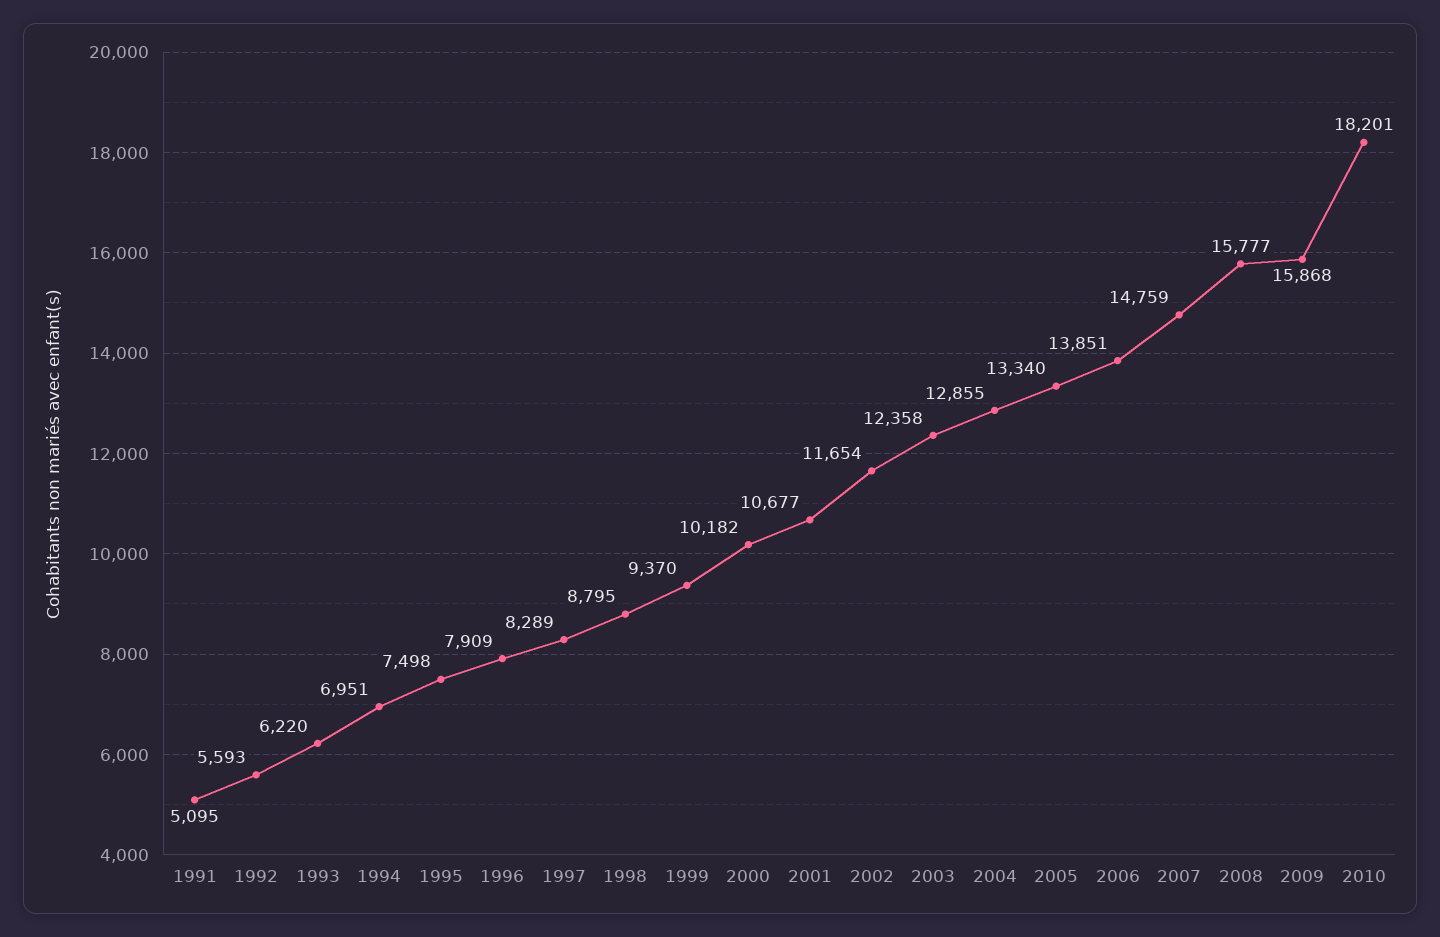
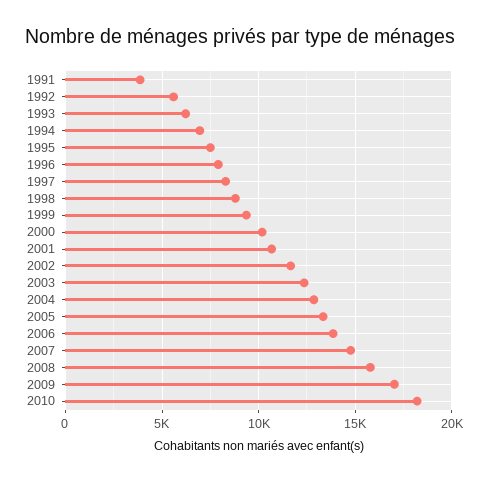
  {
-   "1991": 5095,
+   "1991": 4000,
    "1992": 5593,
    "1993": 6220,
    "1994": 6951,
    "1995": 7498,
    "1996": 7909,
    "1997": 8289,
    "1998": 8795,
    "1999": 9370,
    "2000": 10182,
    "2001": 10677,
    "2002": 11654,
    "2003": 12358,
    "2004": 12855,
    "2005": 13340,
    "2006": 13851,
    "2007": 14759,
    "2008": 15777,
-   "2009": 15868,
+   "2009": 17000,
    "2010": 18201
  }

